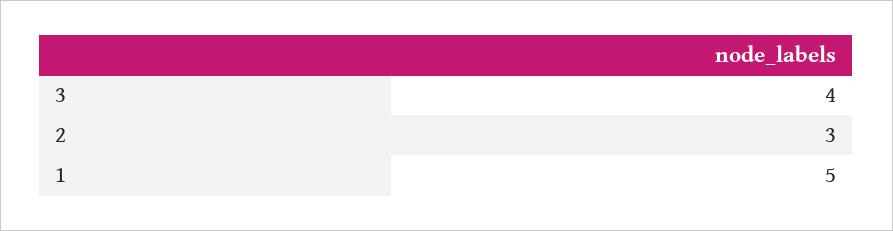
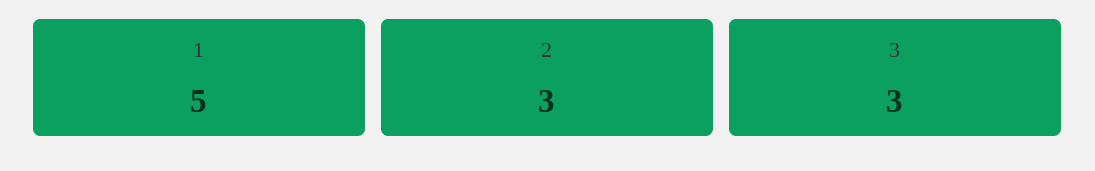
  {
-   "3": 4,
+   "3": 3,
    "2": 3,
    "1": 5
  }

